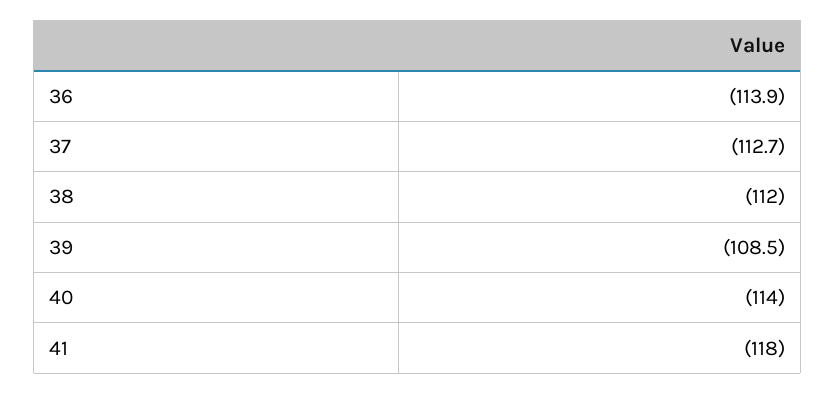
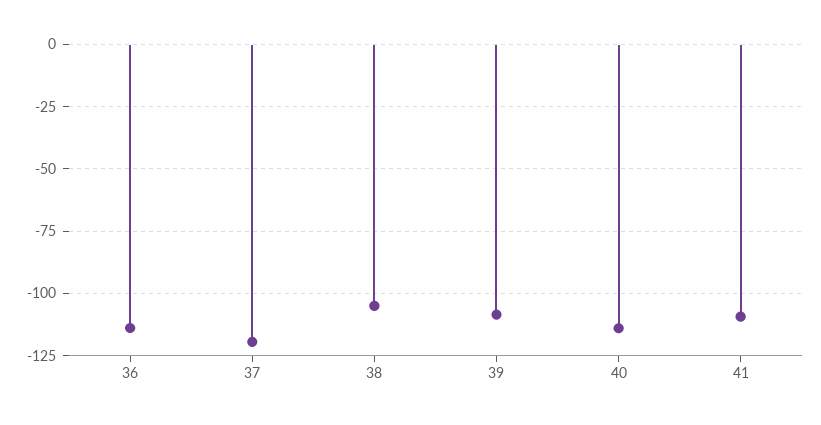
  {
    "36": -113.9,
-   "37": -112.7,
+   "37": -120,
-   "38": -112,
+   "38": -105,
    "39": -108.5,
    "40": -114,
-   "41": -118
+   "41": -110
  }

